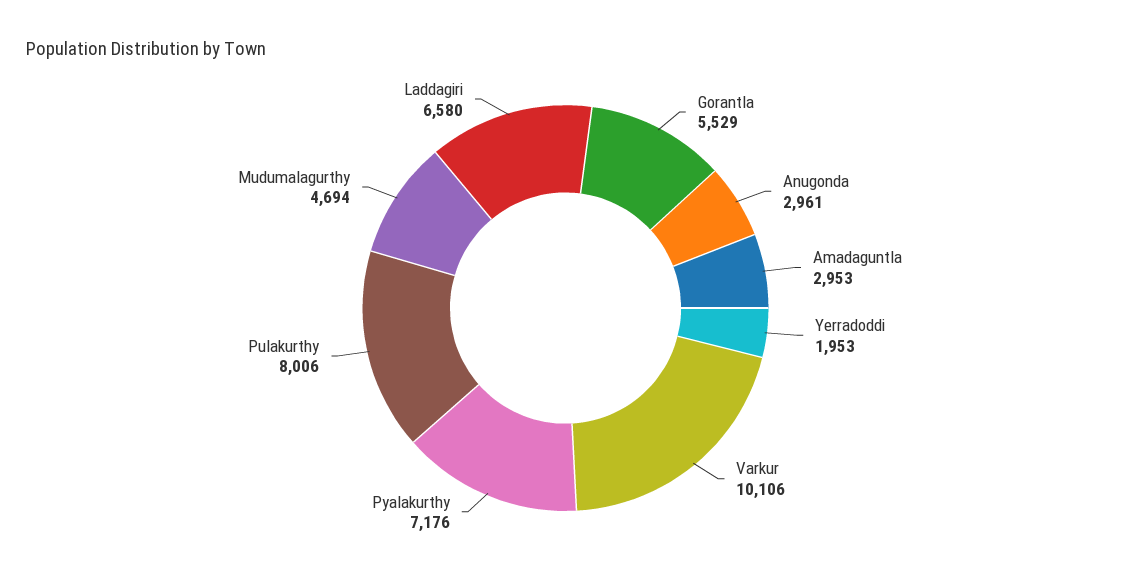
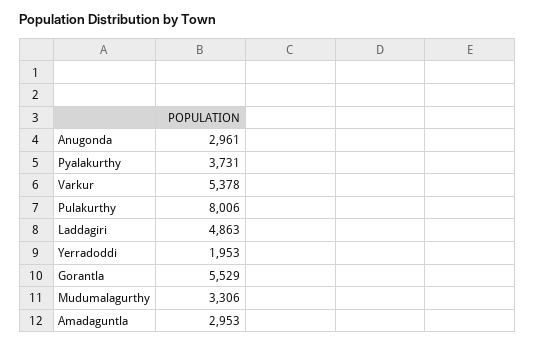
  {
    "Gorantla": 5529,
    "Anugonda": 2961,
    "Amadaguntla": 2953,
    "Yerradoddi": 1953,
-   "Varkur": 10106,
+   "Varkur": 5378,
-   "Pyalakurthy": 7176,
+   "Pyalakurthy": 3731,
    "Pulakurthy": 8006,
-   "Mudumalagurthy": 4694,
+   "Mudumalagurthy": 3306,
-   "Laddagiri": 6580
+   "Laddagiri": 4863
  }

